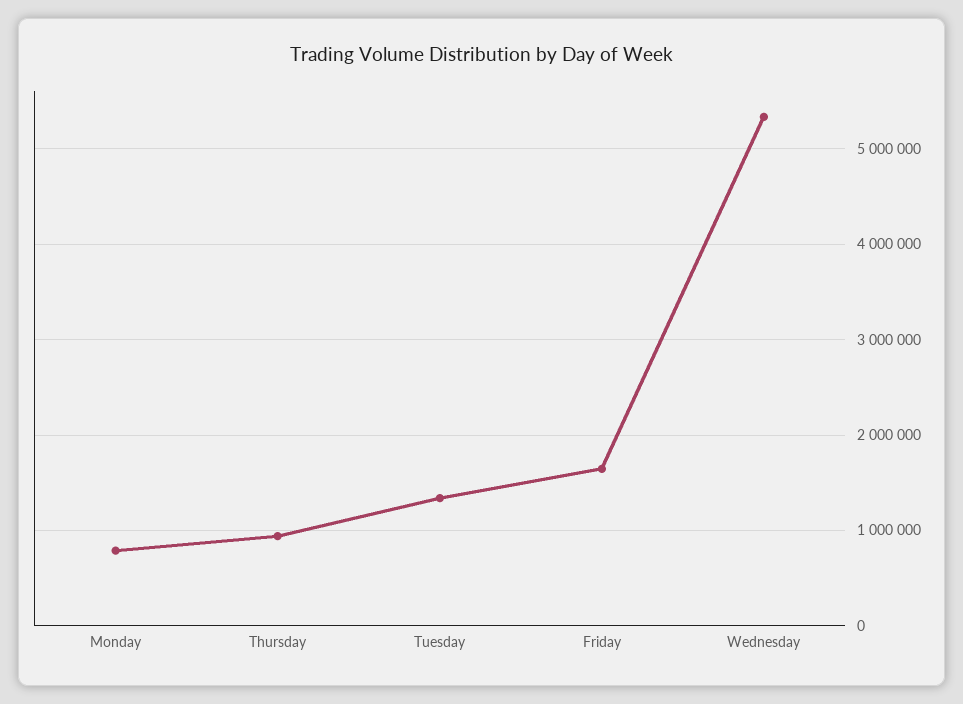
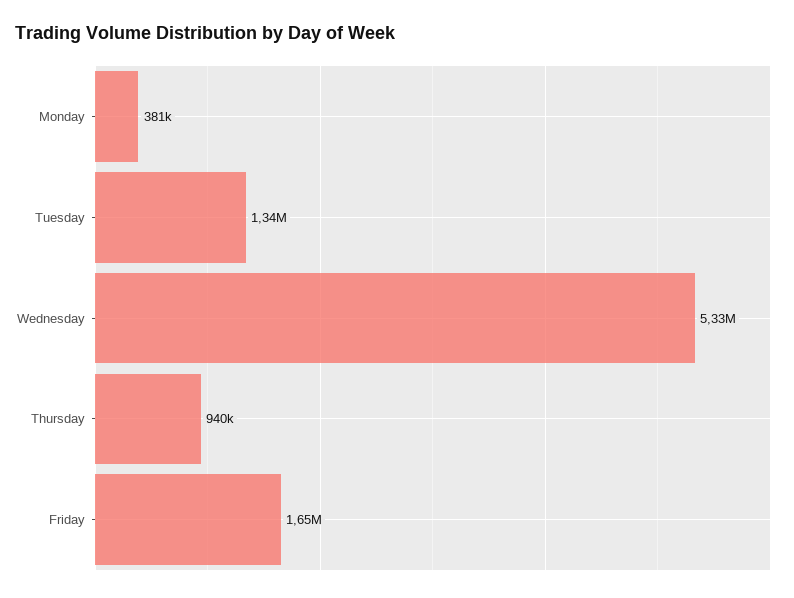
  {
-   "Monday": 800000,
+   "Monday": 381000,
    "Thursday": 940000,
    "Tuesday": 1340000,
    "Friday": 1650000,
    "Wednesday": 5330000
  }

